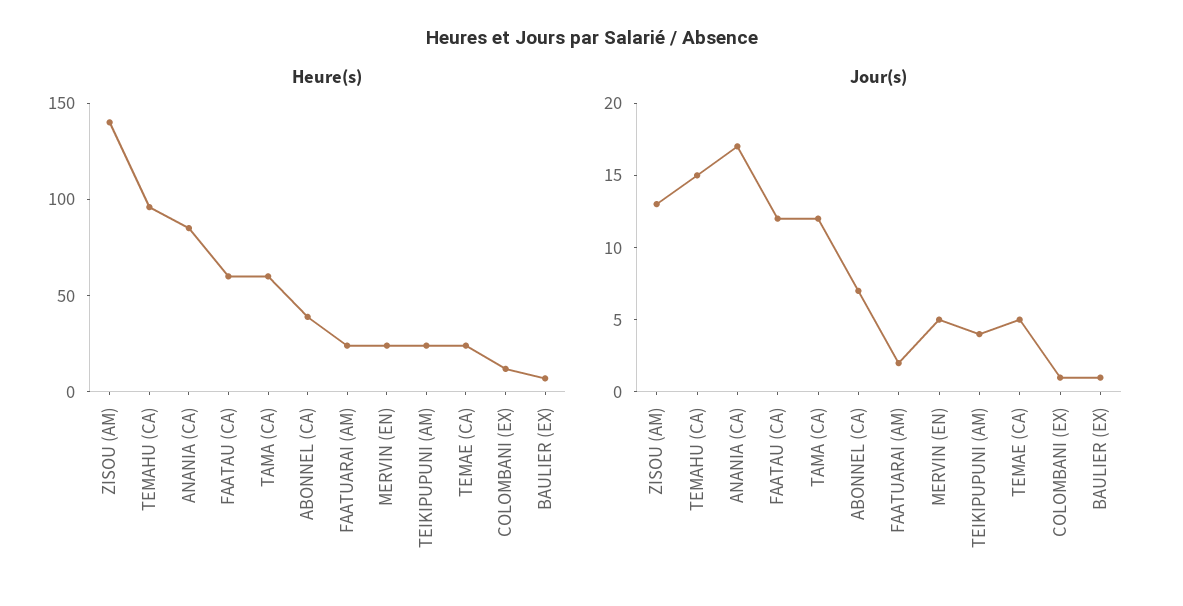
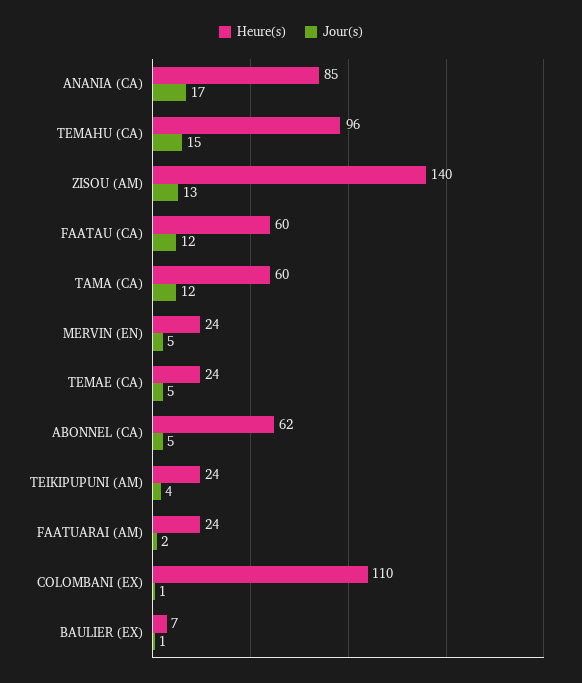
  {
    "Heure(s)": {
      "ZISOU (AM)": 140,
      "TEMAHU (CA)": 96,
      "ANANIA (CA)": 85,
      "FAATAU (CA)": 60,
      "TAMA (CA)": 60,
-     "ABONNEL (CA)": 40,
+     "ABONNEL (CA)": 62,
      "FAATUARAI (AM)": 24,
      "MERVIN (EN)": 24,
      "TEIKIPUPUNI (AM)": 24,
      "TEMAE (CA)": 24,
-     "COLOMBANI (EX)": 10,
+     "COLOMBANI (EX)": 110,
      "BAULIER (EX)": 7
    },
    "Jour(s)": {
      "ZISOU (AM)": 13,
      "TEMAHU (CA)": 15,
      "ANANIA (CA)": 17,
      "FAATAU (CA)": 12,
      "TAMA (CA)": 12,
-     "ABONNEL (CA)": 7,
+     "ABONNEL (CA)": 5,
      "FAATUARAI (AM)": 2,
      "MERVIN (EN)": 5,
      "TEIKIPUPUNI (AM)": 4,
      "TEMAE (CA)": 5,
      "COLOMBANI (EX)": 1,
      "BAULIER (EX)": 1
    }
  }

